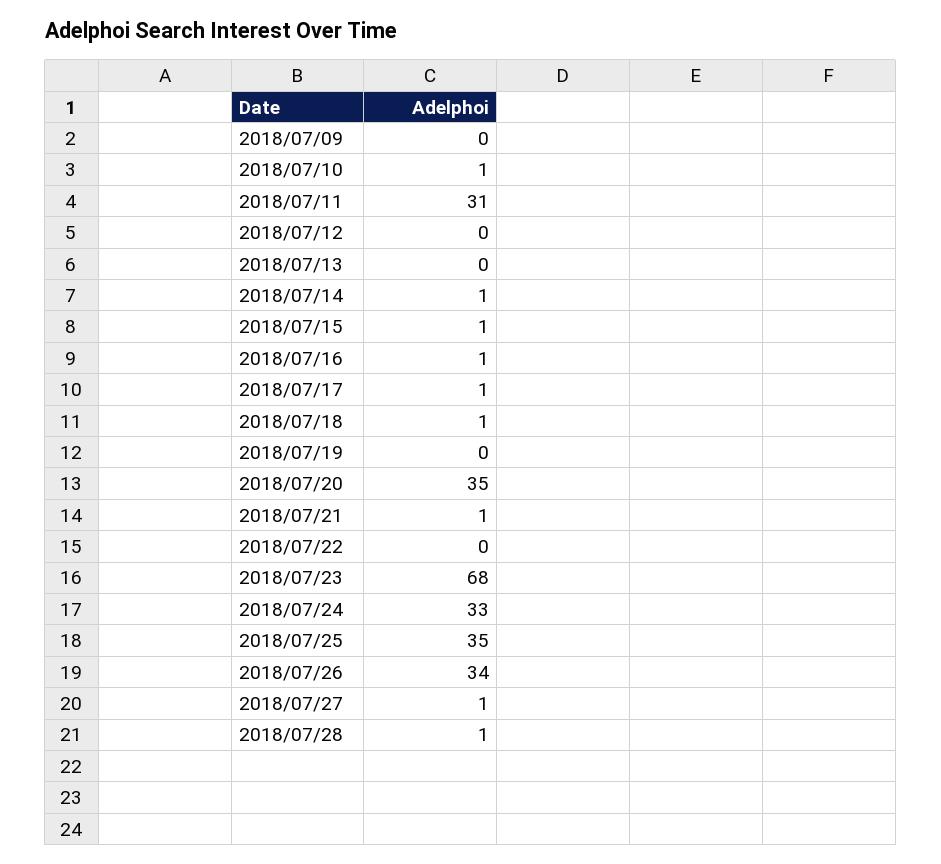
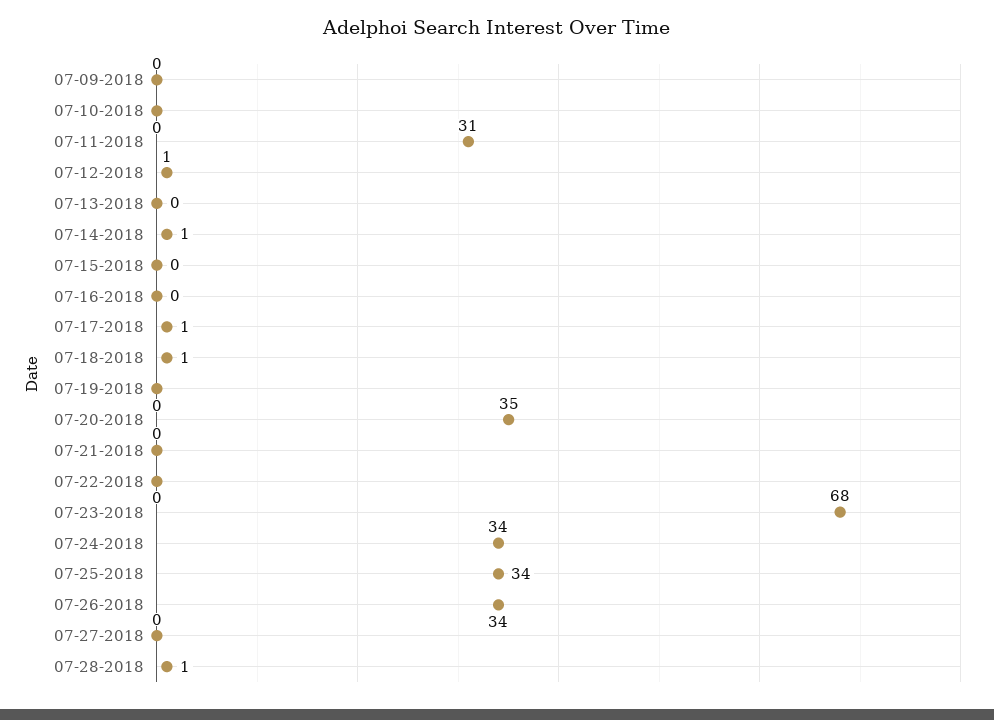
  {
    "2018/07/09": 0,
-   "2018/07/10": 1,
+   "2018/07/10": 0,
    "2018/07/11": 31,
-   "2018/07/12": 0,
+   "2018/07/12": 1,
    "2018/07/13": 0,
    "2018/07/14": 1,
-   "2018/07/15": 1,
+   "2018/07/15": 0,
-   "2018/07/16": 1,
+   "2018/07/16": 0,
    "2018/07/17": 1,
    "2018/07/18": 1,
    "2018/07/19": 0,
    "2018/07/20": 35,
-   "2018/07/21": 1,
+   "2018/07/21": 0,
    "2018/07/22": 0,
    "2018/07/23": 68,
-   "2018/07/24": 33,
+   "2018/07/24": 34,
-   "2018/07/25": 35,
+   "2018/07/25": 34,
    "2018/07/26": 34,
-   "2018/07/27": 1,
+   "2018/07/27": 0,
    "2018/07/28": 1
  }

